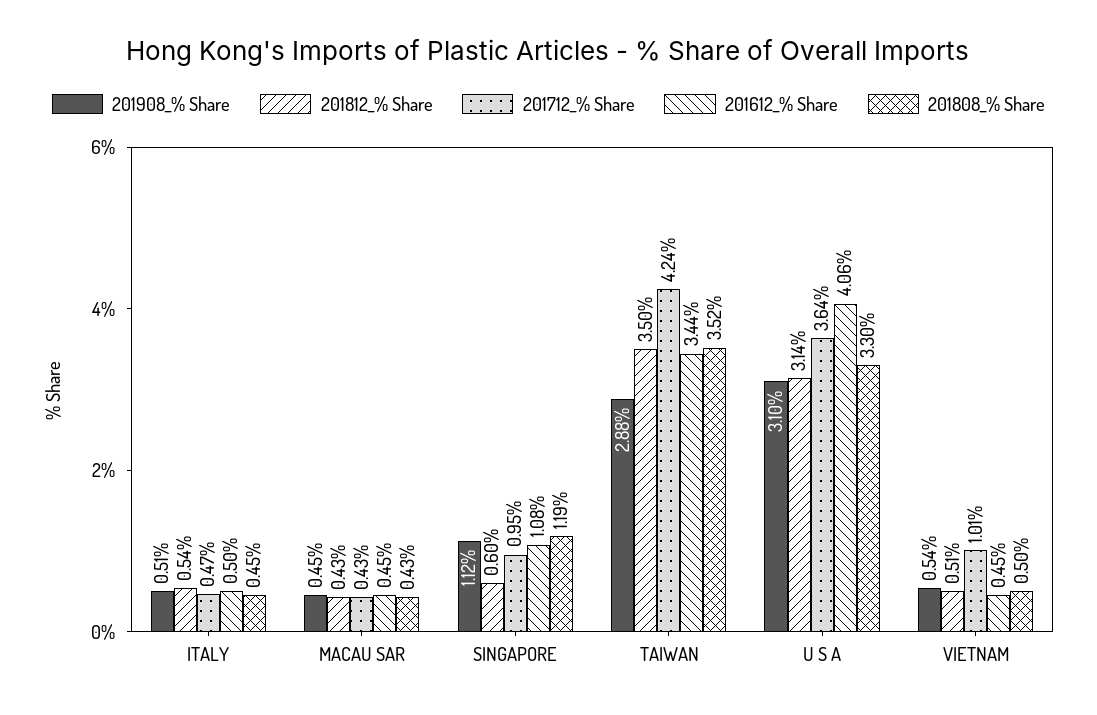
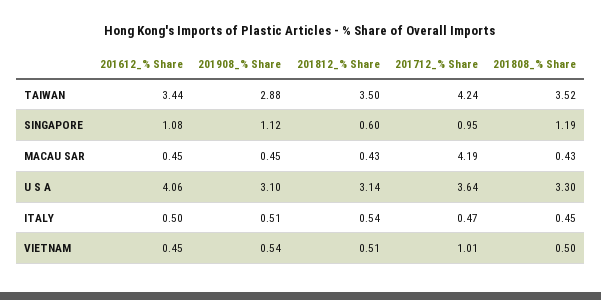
  {
    "201908_% Share": {
      "ITALY": 0.51,
      "MACAU SAR": 0.45,
      "SINGAPORE": 1.12,
      "TAIWAN": 2.88,
      "U S A": 3.1,
      "VIETNAM": 0.54
    },
    "201812_% Share": {
      "ITALY": 0.54,
      "MACAU SAR": 0.43,
      "SINGAPORE": 0.6,
      "TAIWAN": 3.5,
      "U S A": 3.14,
      "VIETNAM": 0.51
    },
    "201712_% Share": {
      "ITALY": 0.47,
-     "MACAU SAR": 0.43,
+     "MACAU SAR": 4.19,
      "SINGAPORE": 0.95,
      "TAIWAN": 4.24,
      "U S A": 3.64,
      "VIETNAM": 1.01
    },
    "201612_% Share": {
      "ITALY": 0.5,
      "MACAU SAR": 0.45,
      "SINGAPORE": 1.08,
      "TAIWAN": 3.44,
      "U S A": 4.06,
      "VIETNAM": 0.45
    },
    "201808_% Share": {
      "ITALY": 0.45,
      "MACAU SAR": 0.43,
      "SINGAPORE": 1.19,
      "TAIWAN": 3.52,
      "U S A": 3.3,
      "VIETNAM": 0.5
    }
  }

